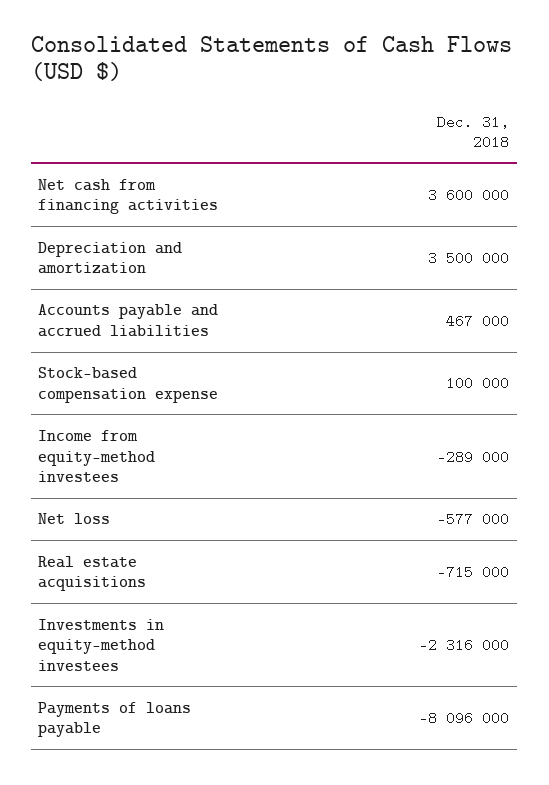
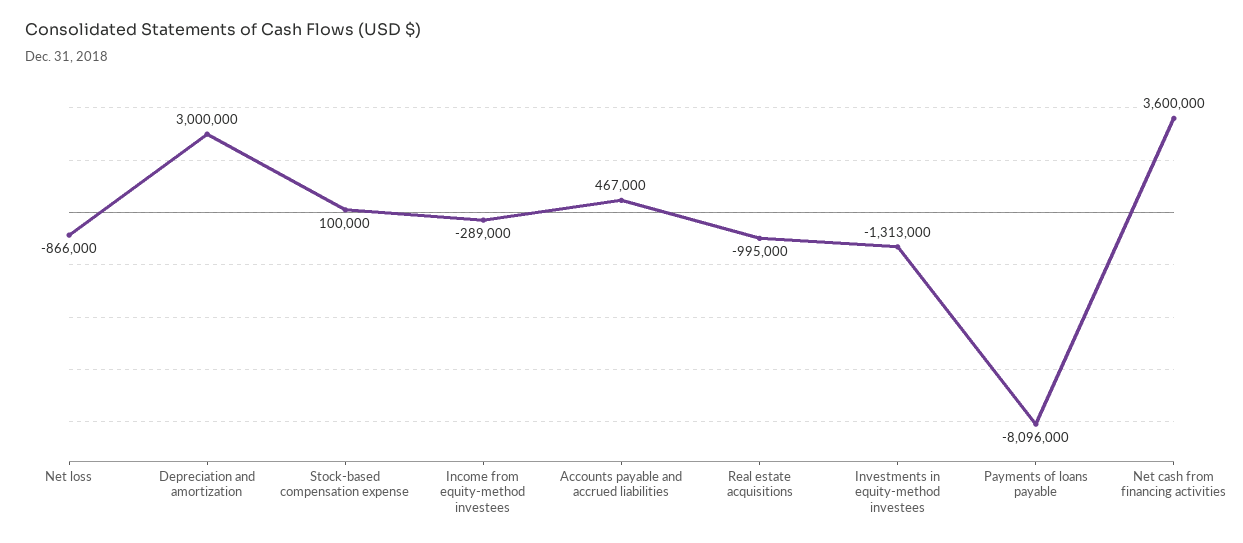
  {
    "Net cash from financing activities": 3600000,
-   "Depreciation and amortization": 3500000,
+   "Depreciation and amortization": 3000000,
    "Accounts payable and accrued liabilities": 467000,
    "Stock-based compensation expense": 100000,
    "Income from equity-method investees": -289000,
-   "Net loss": -577000,
+   "Net loss": -866000,
-   "Real estate acquisitions": -715000,
+   "Real estate acquisitions": -995000,
-   "Investments in equity-method investees": -2316000,
+   "Investments in equity-method investees": -1313000,
    "Payments of loans payable": -8096000
  }

